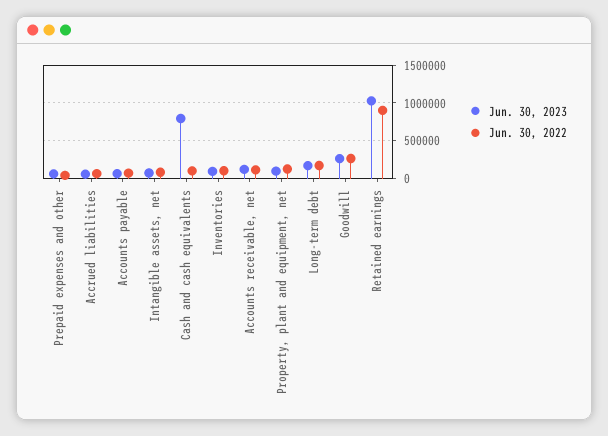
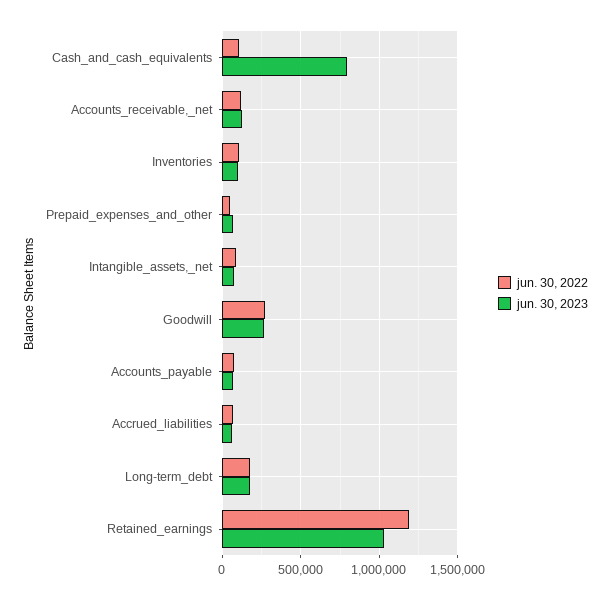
  {
    "Jun. 30, 2023": {
      "Prepaid expenses and other": 50000,
      "Accrued liabilities": 50000,
      "Accounts payable": 50000,
      "Intangible assets, net": 100000,
      "Cash and cash equivalents": 800000,
      "Inventories": 100000,
      "Accounts receivable, net": 100000,
-     "Property, plant and equipment, net": 100000,
      "Long-term debt": 150000,
      "Goodwill": 250000,
      "Retained earnings": 1050000
    },
    "Jun. 30, 2022": {
      "Prepaid expenses and other": 50000,
      "Accrued liabilities": 50000,
      "Accounts payable": 50000,
      "Intangible assets, net": 100000,
      "Cash and cash equivalents": 100000,
      "Inventories": 100000,
      "Accounts receivable, net": 100000,
-     "Property, plant and equipment, net": 100000,
      "Long-term debt": 150000,
      "Goodwill": 250000,
-     "Retained earnings": 900000
+     "Retained earnings": 1200000
    }
  }

